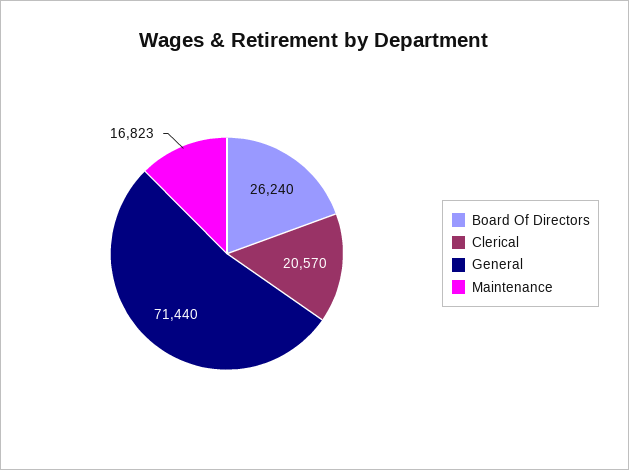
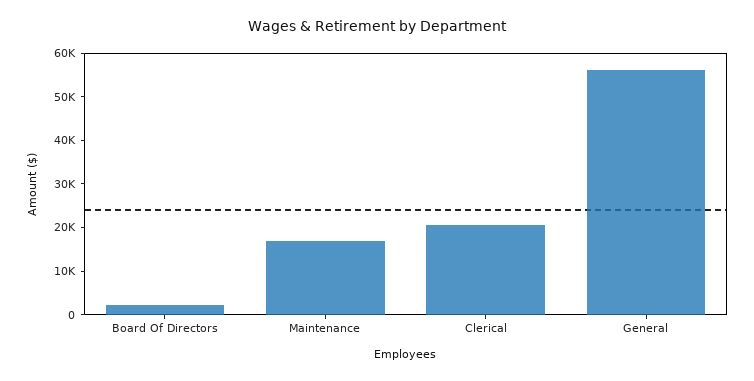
  {
-   "Board Of Directors": 26240,
+   "Board Of Directors": 2000,
    "Clerical": 20570,
-   "General": 71440,
+   "General": 56000,
    "Maintenance": 16823
  }

